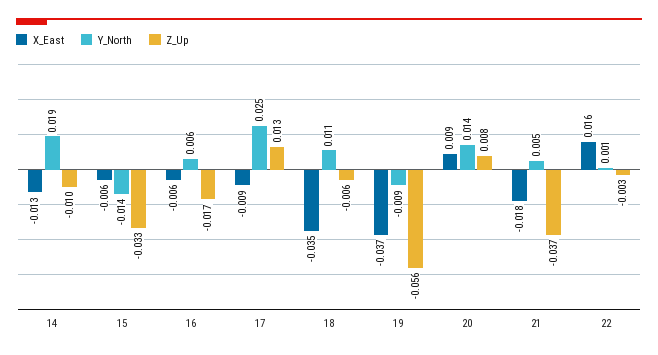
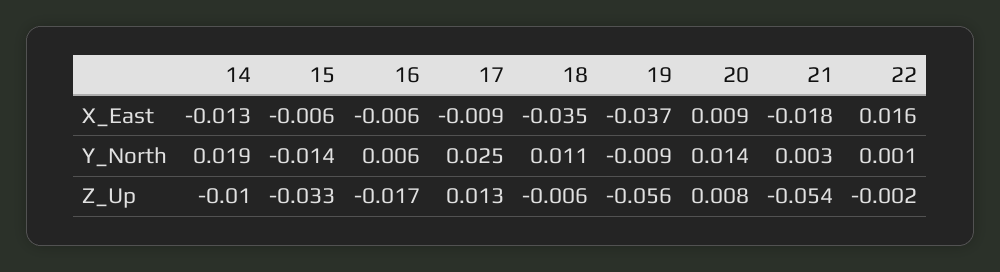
  {
    "X_East": {
      "14": -0.013,
      "15": -0.006,
      "16": -0.006,
      "17": -0.009,
      "18": -0.035,
      "19": -0.037,
      "20": 0.009,
      "21": -0.018,
      "22": 0.016
    },
    "Y_North": {
      "14": 0.019,
      "15": -0.014,
      "16": 0.006,
      "17": 0.025,
      "18": 0.011,
      "19": -0.009,
      "20": 0.014,
-     "21": 0.005,
+     "21": 0.003,
      "22": 0.001
    },
    "Z_Up": {
      "14": -0.01,
      "15": -0.033,
      "16": -0.017,
      "17": 0.013,
      "18": -0.006,
      "19": -0.056,
      "20": 0.008,
-     "21": -0.037,
+     "21": -0.054,
-     "22": -0.003
+     "22": -0.002
    }
  }

